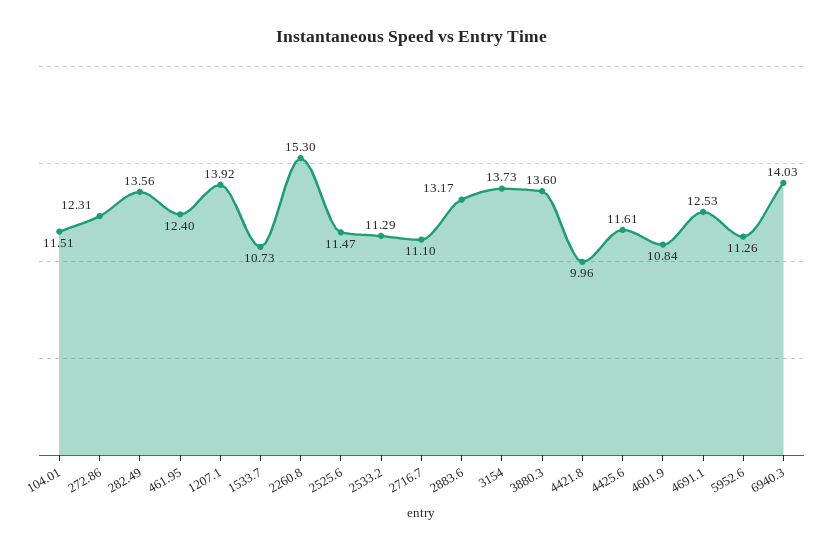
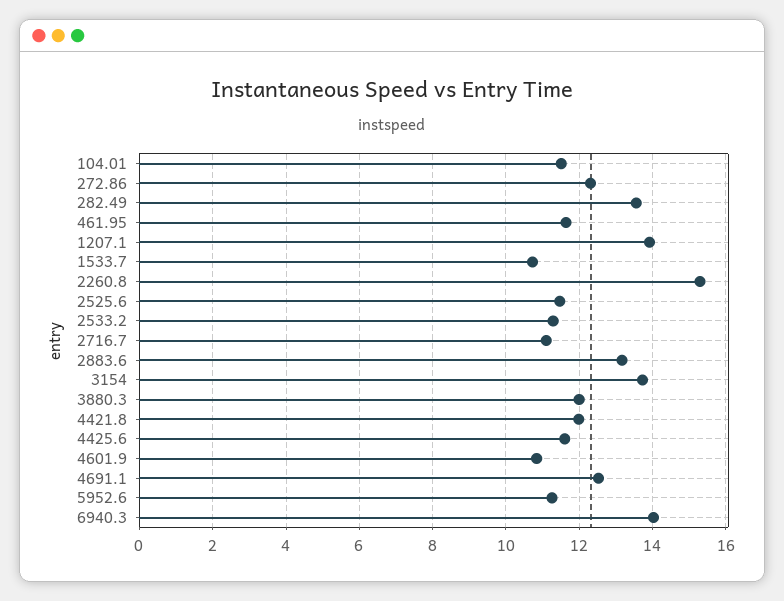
  {
    "104.01": 11.51,
    "272.86": 12.31,
    "282.49": 13.56,
-   "461.95": 12.4,
+   "461.95": 11.6,
    "1207.1": 13.92,
    "1533.7": 10.73,
    "2260.8": 15.3,
    "2525.6": 11.47,
    "2533.2": 11.29,
    "2716.7": 11.1,
    "2883.6": 13.17,
    "3154": 13.73,
-   "3880.3": 13.6,
+   "3880.3": 12,
-   "4421.8": 9.96,
+   "4421.8": 12,
    "4425.6": 11.61,
    "4601.9": 10.84,
    "4691.1": 12.53,
    "5952.6": 11.26,
    "6940.3": 14.03
  }

